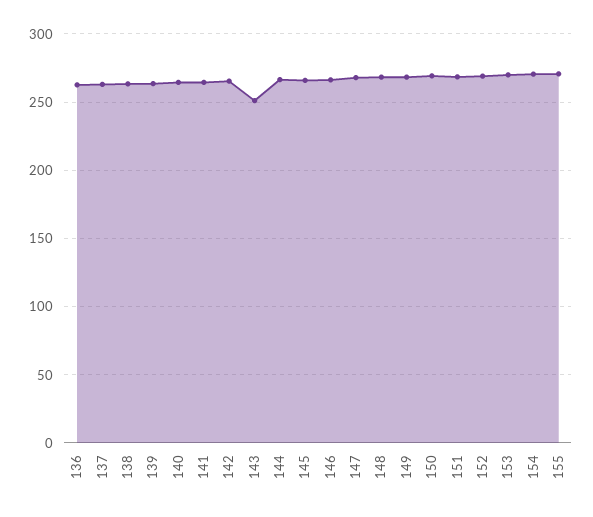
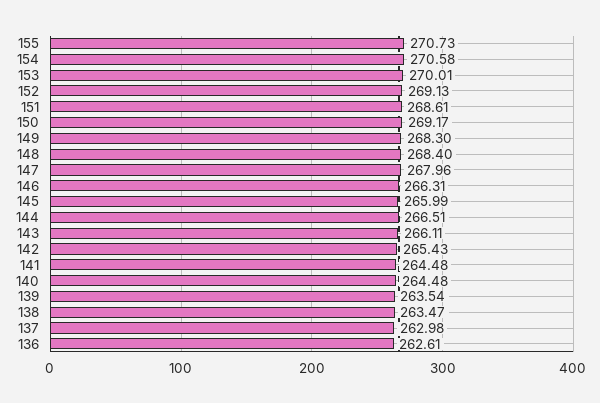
  {
    "136": 262.61,
    "137": 262.98,
    "138": 263.47,
    "139": 263.54,
    "140": 264.48,
    "141": 264.48,
    "142": 265.43,
-   "143": 250,
+   "143": 266.11,
    "144": 266.51,
    "145": 265.99,
    "146": 266.31,
    "147": 267.96,
    "148": 268.4,
    "149": 268.3,
    "150": 269.17,
    "151": 268.61,
    "152": 269.13,
    "153": 270.01,
    "154": 270.58,
    "155": 270.73
  }

